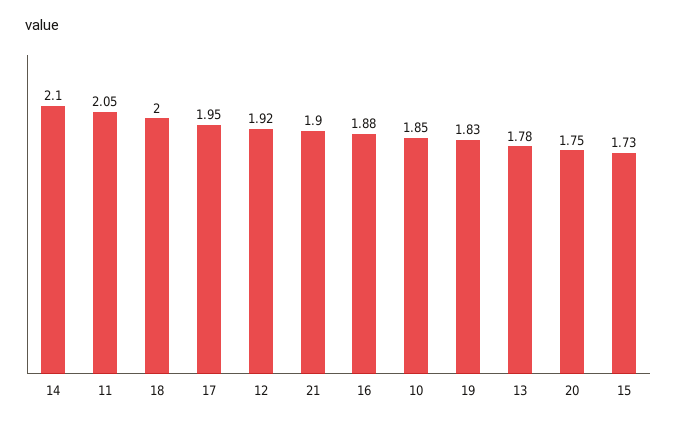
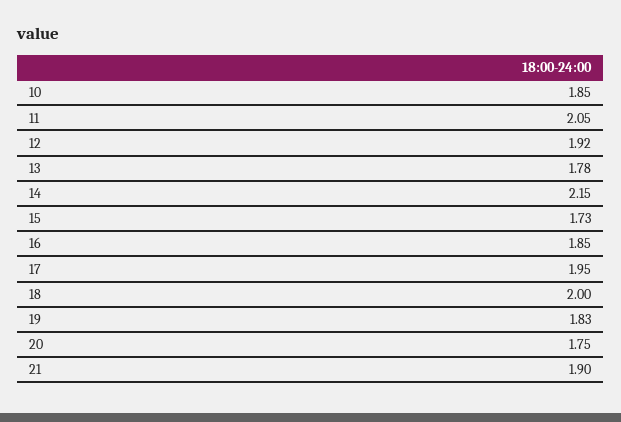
  {
-   "14": 2.1,
+   "14": 2.15,
    "11": 2.05,
    "18": 2,
    "17": 1.95,
    "12": 1.92,
    "21": 1.9,
-   "16": 1.88,
+   "16": 1.85,
    "10": 1.85,
    "19": 1.83,
    "13": 1.78,
    "20": 1.75,
    "15": 1.73
  }

